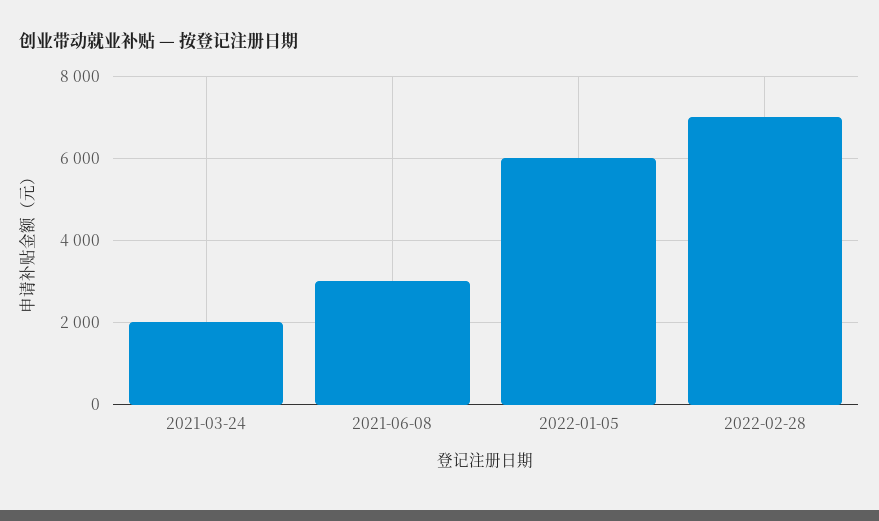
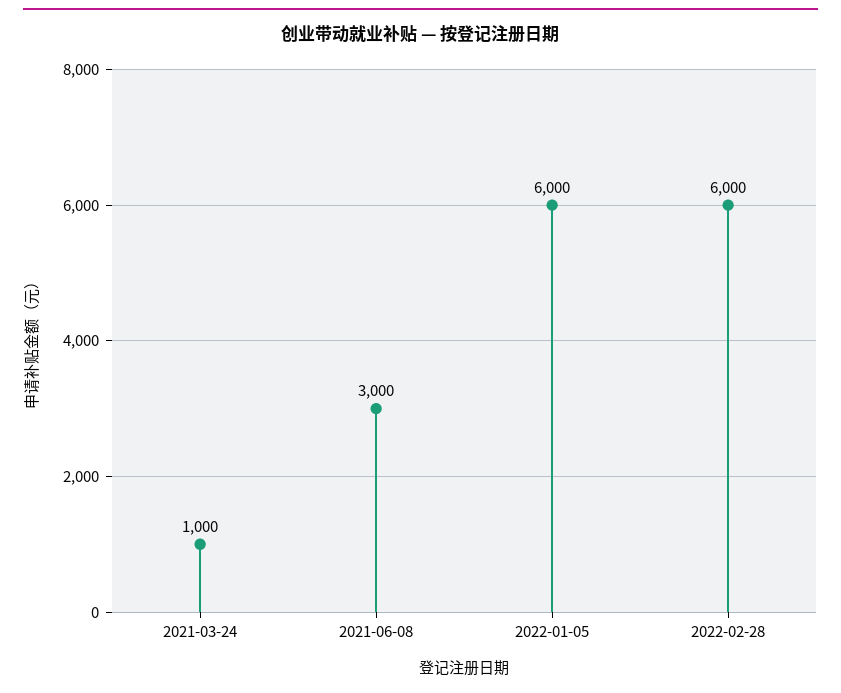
  {
-   "2021-03-24": 2000,
+   "2021-03-24": 1000,
    "2021-06-08": 3000,
    "2022-01-05": 6000,
-   "2022-02-28": 7000
+   "2022-02-28": 6000
  }

